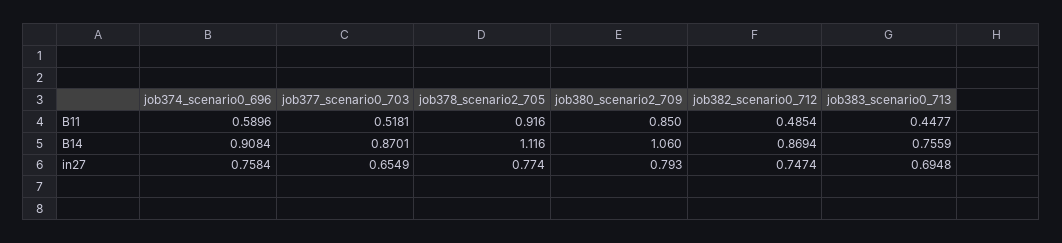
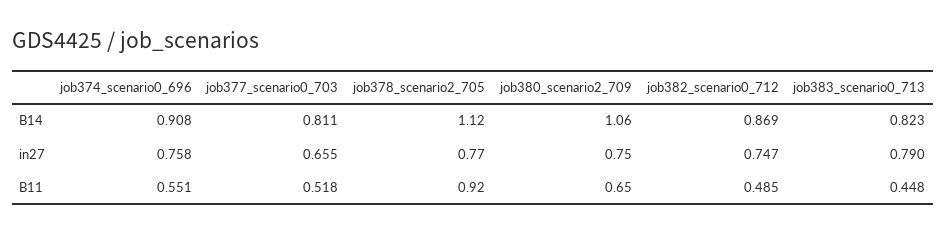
  {
    "job374_scenario0_696": {
-     "B11": 0.5896,
+     "B11": 0.551,
      "B14": 0.9084,
      "in27": 0.7584
    },
    "job377_scenario0_703": {
      "B11": 0.5181,
-     "B14": 0.8701,
+     "B14": 0.811,
      "in27": 0.6549
    },
    "job378_scenario2_705": {
      "B11": 0.916,
      "B14": 1.116,
      "in27": 0.774
    },
    "job380_scenario2_709": {
-     "B11": 0.85,
+     "B11": 0.65,
      "B14": 1.06,
-     "in27": 0.793
+     "in27": 0.75
    },
    "job382_scenario0_712": {
      "B11": 0.4854,
      "B14": 0.8694,
      "in27": 0.7474
    },
    "job383_scenario0_713": {
      "B11": 0.4477,
-     "B14": 0.7559,
+     "B14": 0.823,
-     "in27": 0.6948
+     "in27": 0.79
    }
  }

